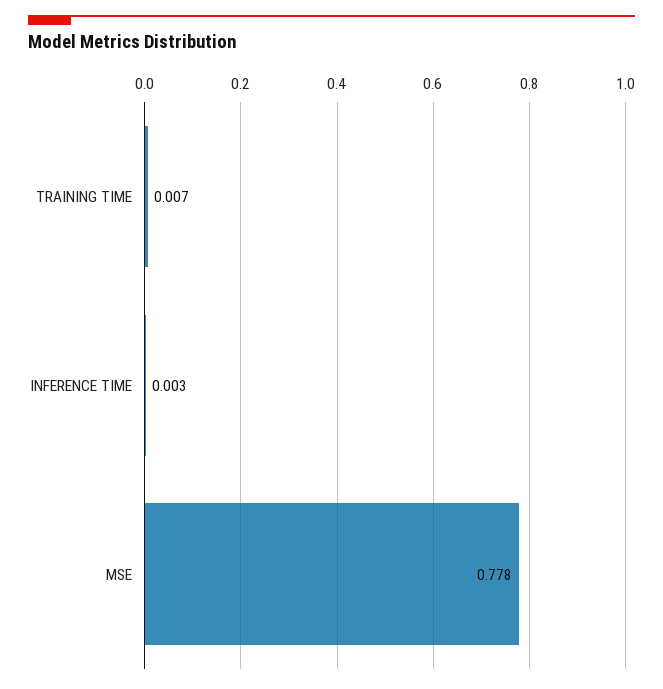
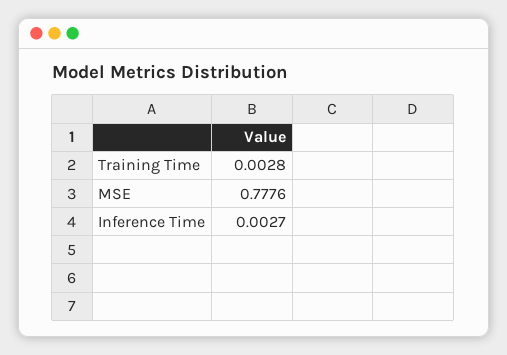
  {
-   "TRAINING TIME": 0.007,
+   "TRAINING TIME": 0.0028,
    "INFERENCE TIME": 0.0027,
    "MSE": 0.7776
  }

